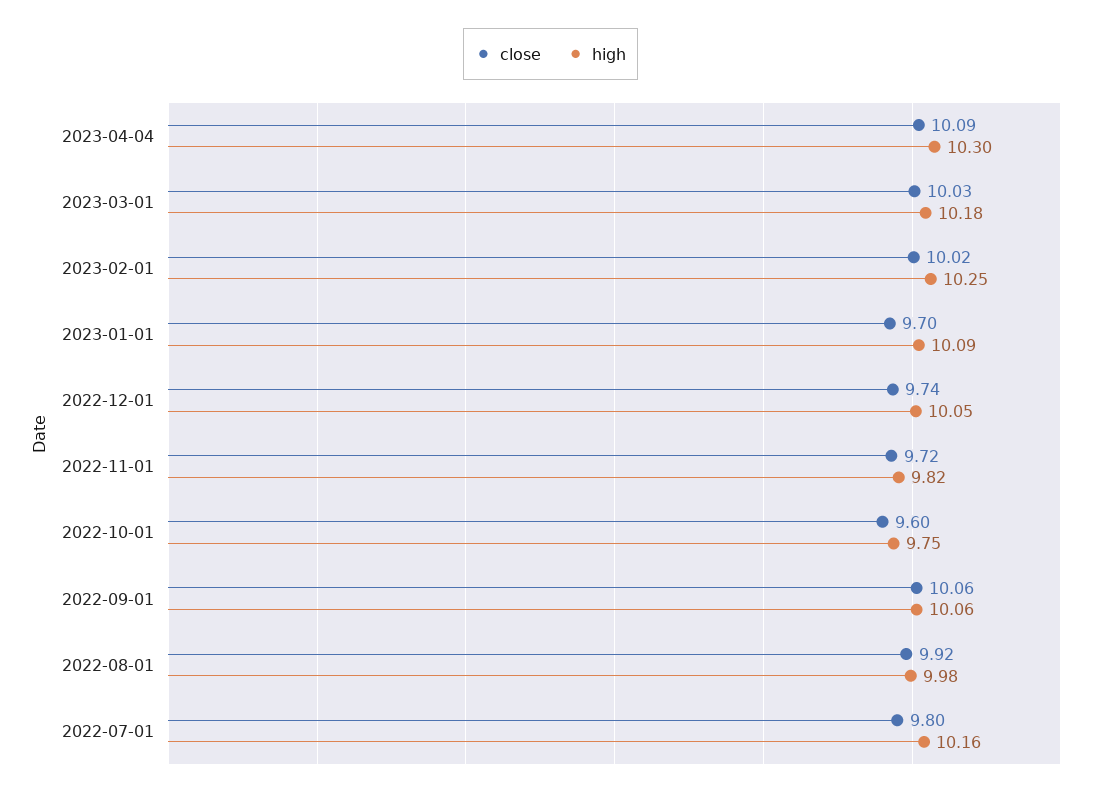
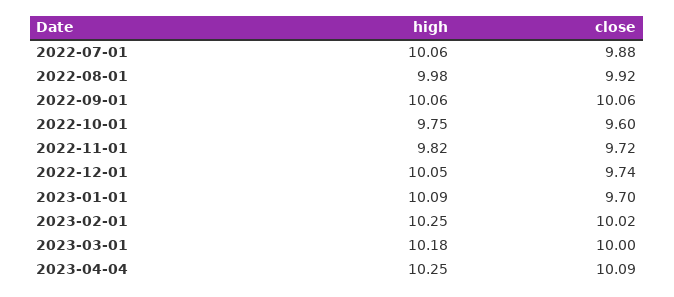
  {
    "close": {
      "2023-04-04": 10.09,
-     "2023-03-01": 10.03,
+     "2023-03-01": 10,
      "2023-02-01": 10.02,
      "2023-01-01": 9.7,
      "2022-12-01": 9.74,
      "2022-11-01": 9.72,
      "2022-10-01": 9.6,
      "2022-09-01": 10.06,
      "2022-08-01": 9.92,
-     "2022-07-01": 9.8
+     "2022-07-01": 9.88
    },
    "high": {
-     "2023-04-04": 10.3,
+     "2023-04-04": 10.25,
      "2023-03-01": 10.18,
      "2023-02-01": 10.25,
      "2023-01-01": 10.09,
      "2022-12-01": 10.05,
      "2022-11-01": 9.82,
      "2022-10-01": 9.75,
      "2022-09-01": 10.06,
      "2022-08-01": 9.98,
-     "2022-07-01": 10.16
+     "2022-07-01": 10.06
    }
  }

